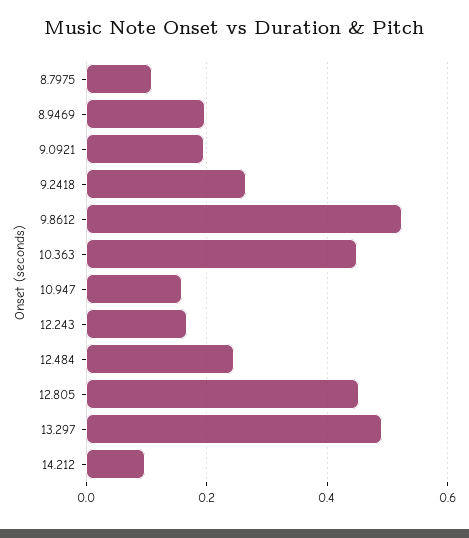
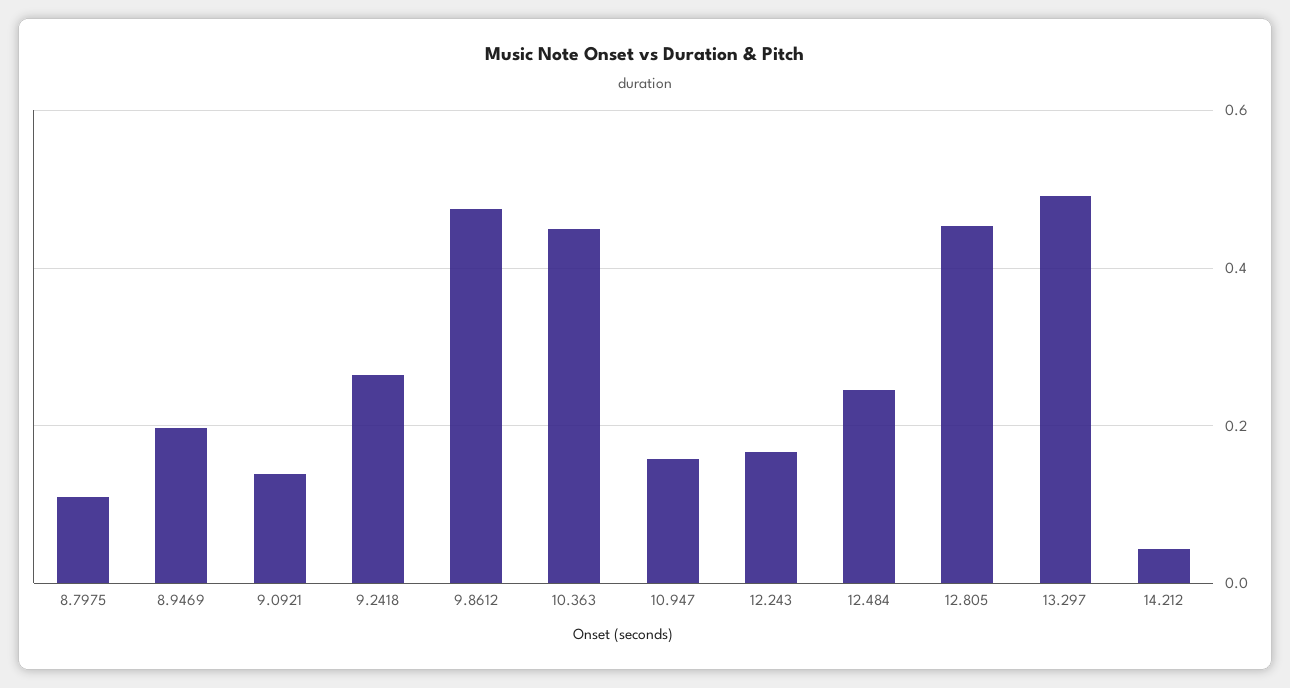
  {
    "8.7975": 0.1,
    "8.9469": 0.2,
-   "9.0921": 0.2,
+   "9.0921": 0.14,
    "9.2418": 0.26,
-   "9.8612": 0.52,
+   "9.8612": 0.48,
    "10.363": 0.44,
    "10.947": 0.16,
    "12.243": 0.16,
    "12.484": 0.24,
    "12.805": 0.46,
    "13.297": 0.5,
-   "14.212": 0.1
+   "14.212": 0.04
  }

